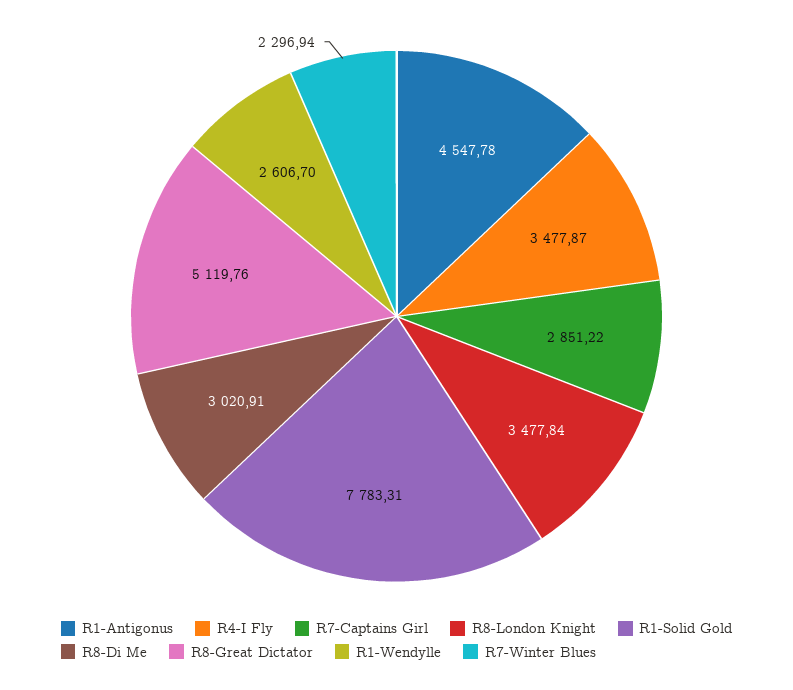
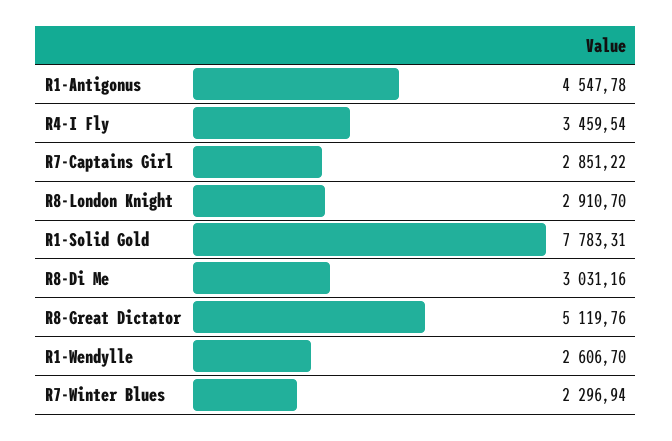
  {
    "R1-Antigonus": 4547.78,
-   "R4-I Fly": 3477.87,
+   "R4-I Fly": 3459.54,
    "R7-Captains Girl": 2851.22,
-   "R8-London Knight": 3477.84,
+   "R8-London Knight": 2910.7,
    "R1-Solid Gold": 7783.31,
-   "R8-Di Me": 3020.91,
+   "R8-Di Me": 3031.16,
    "R8-Great Dictator": 5119.76,
    "R1-Wendylle": 2606.7,
    "R7-Winter Blues": 2296.94
  }

